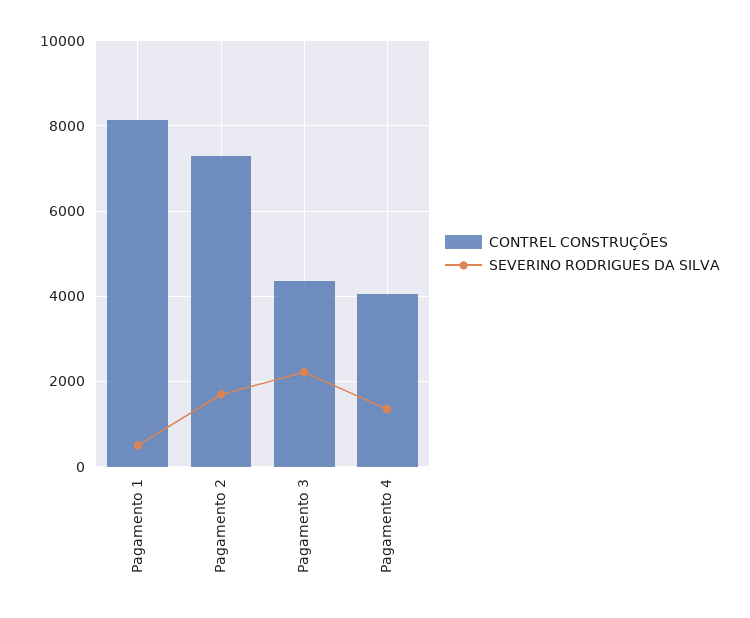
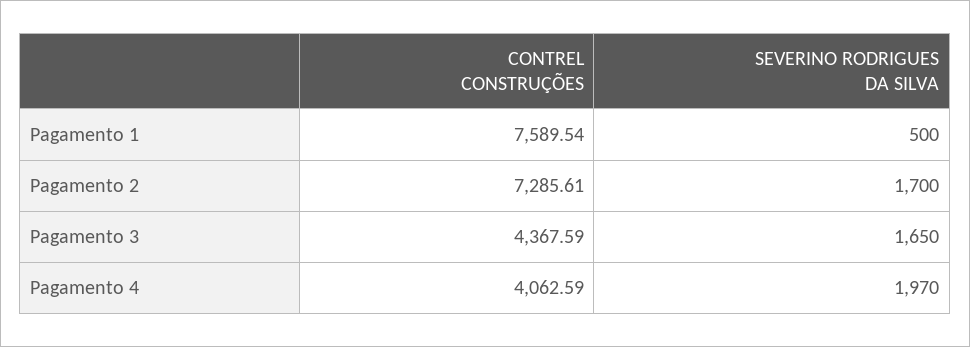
  {
    "CONTREL CONSTRUÇÕES": {
-     "Pagamento 1": 8200,
+     "Pagamento 1": 7589.54,
      "Pagamento 2": 7285.61,
      "Pagamento 3": 4367.59,
      "Pagamento 4": 4062.59
    },
    "SEVERINO RODRIGUES DA SILVA": {
      "Pagamento 1": 500,
      "Pagamento 2": 1700,
-     "Pagamento 3": 2200,
+     "Pagamento 3": 1650,
-     "Pagamento 4": 1400
+     "Pagamento 4": 1970
    }
  }

